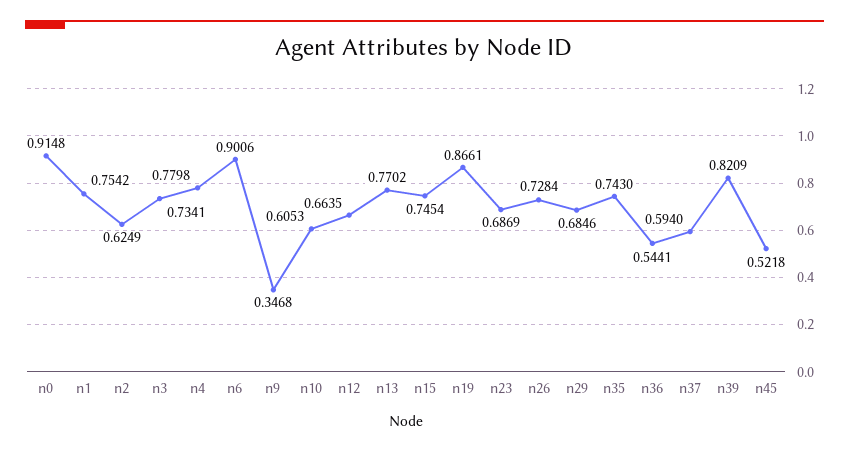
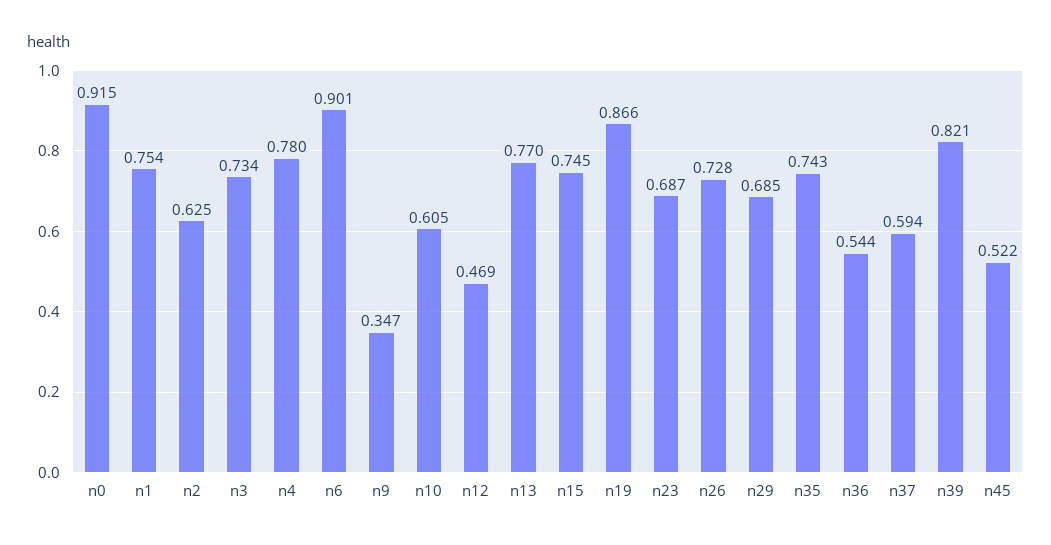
  {
    "n0": 0.9148,
    "n1": 0.7542,
    "n2": 0.6249,
    "n3": 0.7341,
    "n4": 0.7798,
    "n6": 0.9006,
    "n9": 0.3468,
    "n10": 0.6053,
-   "n12": 0.6635,
+   "n12": 0.469,
    "n13": 0.7702,
    "n15": 0.7454,
    "n19": 0.8661,
    "n23": 0.6869,
    "n26": 0.7284,
    "n29": 0.6846,
    "n35": 0.743,
    "n36": 0.5441,
    "n37": 0.594,
    "n39": 0.8209,
    "n45": 0.5218
  }

